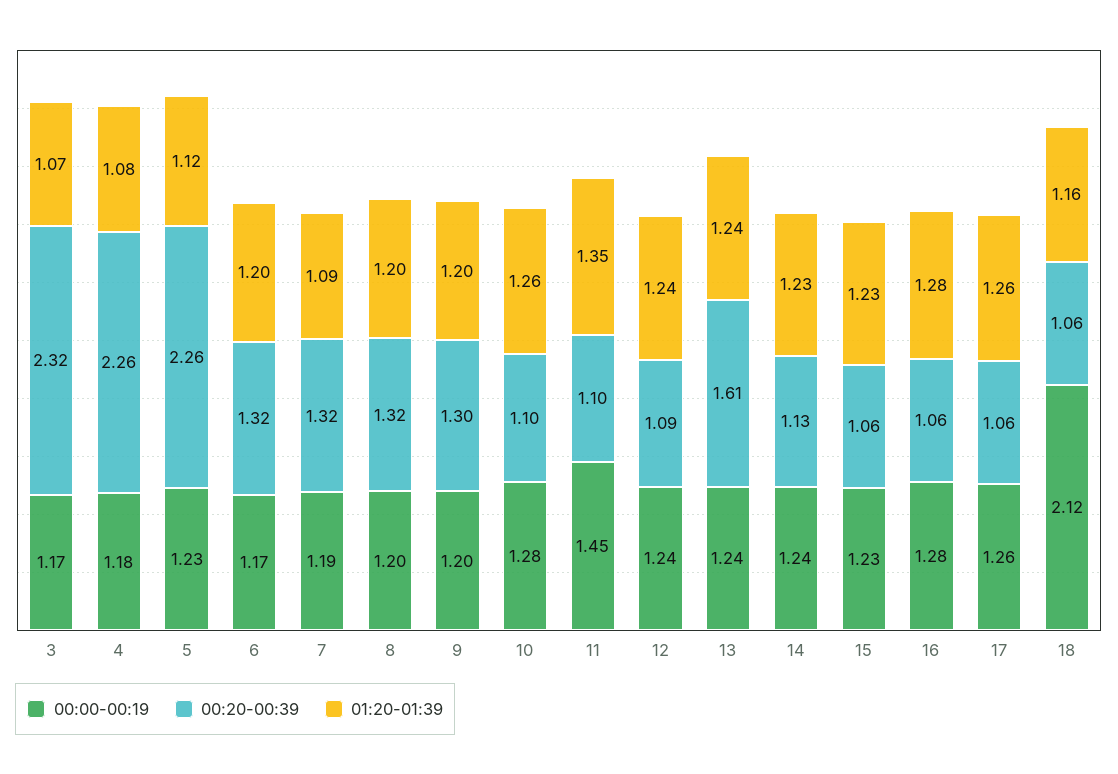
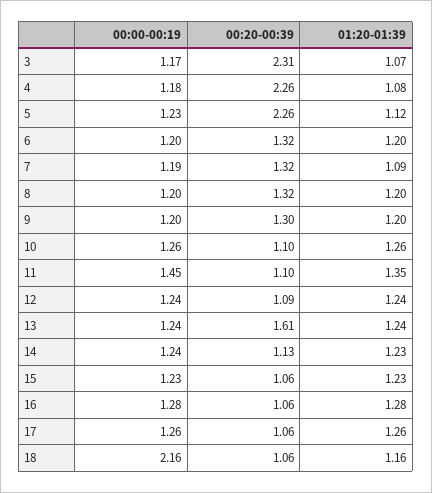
  {
    "00:00-00:19": {
      "3": 1.17,
      "4": 1.18,
      "5": 1.23,
-     "6": 1.17,
+     "6": 1.2,
      "7": 1.19,
      "8": 1.2,
      "9": 1.2,
-     "10": 1.28,
+     "10": 1.26,
      "11": 1.45,
      "12": 1.24,
      "13": 1.24,
      "14": 1.24,
      "15": 1.23,
      "16": 1.28,
      "17": 1.26,
-     "18": 2.12
+     "18": 2.16
    },
    "00:20-00:39": {
-     "3": 2.32,
+     "3": 2.31,
      "4": 2.26,
      "5": 2.26,
      "6": 1.32,
      "7": 1.32,
      "8": 1.32,
      "9": 1.3,
      "10": 1.1,
      "11": 1.1,
      "12": 1.09,
      "13": 1.61,
      "14": 1.13,
      "15": 1.06,
      "16": 1.06,
      "17": 1.06,
      "18": 1.06
    },
    "01:20-01:39": {
      "3": 1.07,
      "4": 1.08,
      "5": 1.12,
      "6": 1.2,
      "7": 1.09,
      "8": 1.2,
      "9": 1.2,
      "10": 1.26,
      "11": 1.35,
      "12": 1.24,
      "13": 1.24,
      "14": 1.23,
      "15": 1.23,
      "16": 1.28,
      "17": 1.26,
      "18": 1.16
    }
  }

